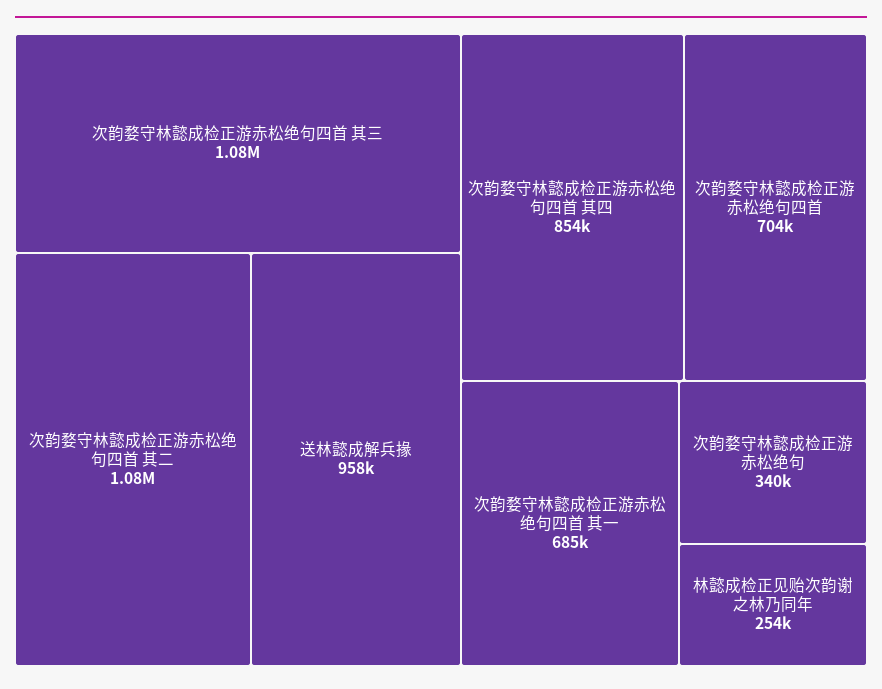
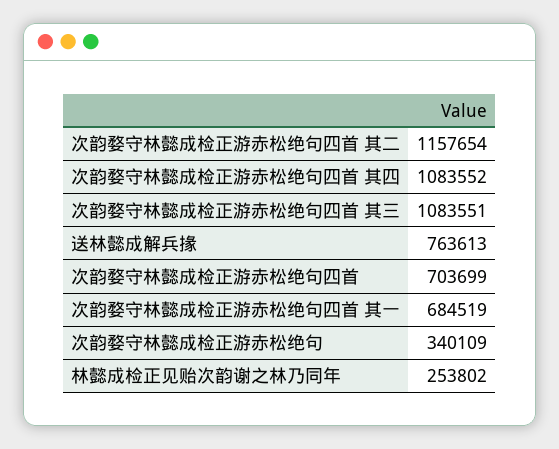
  {
    "次韵婺守林懿成检正游赤松绝句四首 其三": 1083551,
-   "次韵婺守林懿成检正游赤松绝句四首 其二": 1080000,
+   "次韵婺守林懿成检正游赤松绝句四首 其二": 1157654,
-   "送林懿成解兵掾": 958000,
+   "送林懿成解兵掾": 763613,
-   "次韵婺守林懿成检正游赤松绝句四首 其四": 854000,
+   "次韵婺守林懿成检正游赤松绝句四首 其四": 1083552,
    "次韵婺守林懿成检正游赤松绝句四首": 703699,
    "次韵婺守林懿成检正游赤松绝句四首 其一": 684519,
    "次韵婺守林懿成检正游赤松绝句": 340109,
    "林懿成检正见贻次韵谢之林乃同年": 253802
  }

